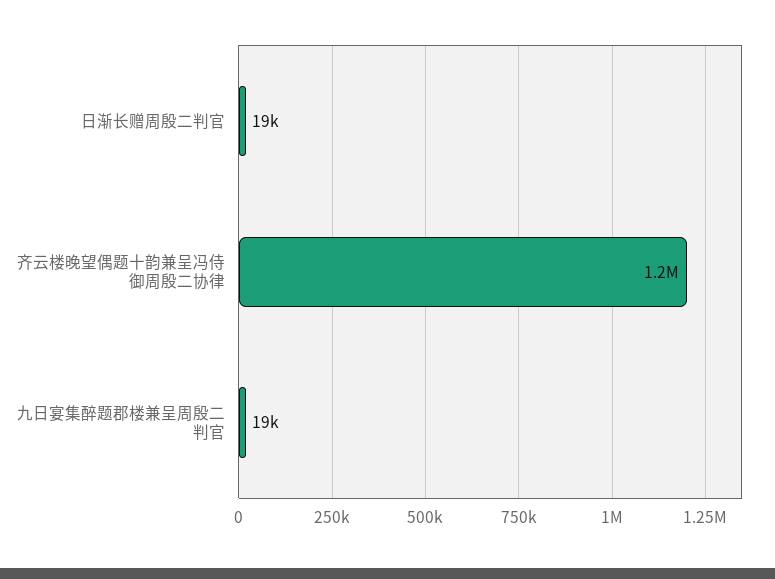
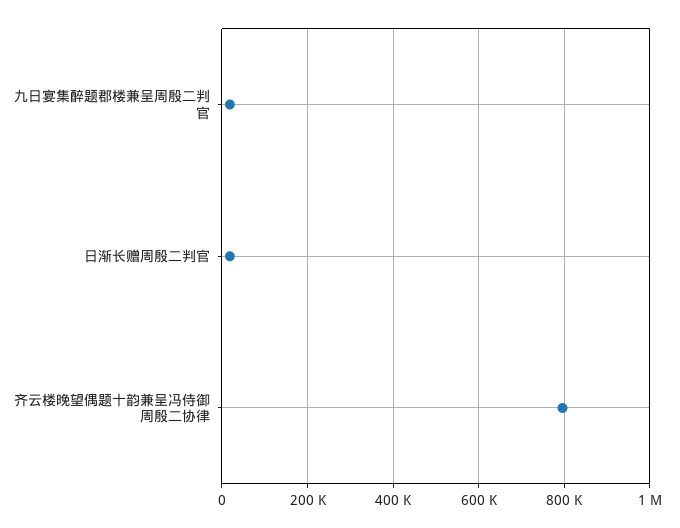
  {
    "日渐长赠周殷二判官": 19000,
-   "齐云楼晚望偶题十韵兼呈冯侍御周殷二协律": 1200000,
+   "齐云楼晚望偶题十韵兼呈冯侍御周殷二协律": 800000,
    "九日宴集醉题郡楼兼呈周殷二判官": 19000
  }

